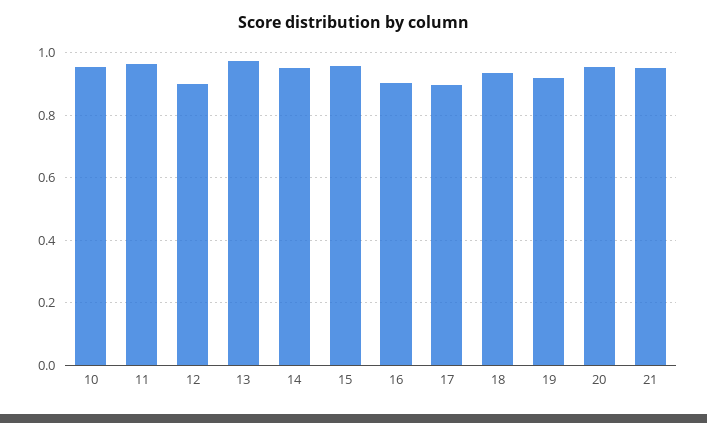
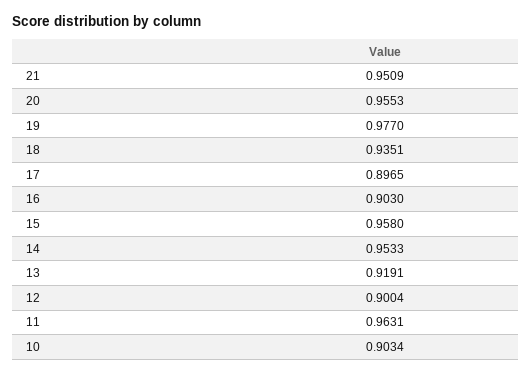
  {
-   "10": 0.96,
+   "10": 0.9034,
    "11": 0.9631,
    "12": 0.9004,
-   "13": 0.98,
+   "13": 0.9191,
    "14": 0.9533,
    "15": 0.958,
    "16": 0.903,
    "17": 0.8965,
    "18": 0.9351,
-   "19": 0.92,
+   "19": 0.977,
    "20": 0.9553,
    "21": 0.9509
  }

